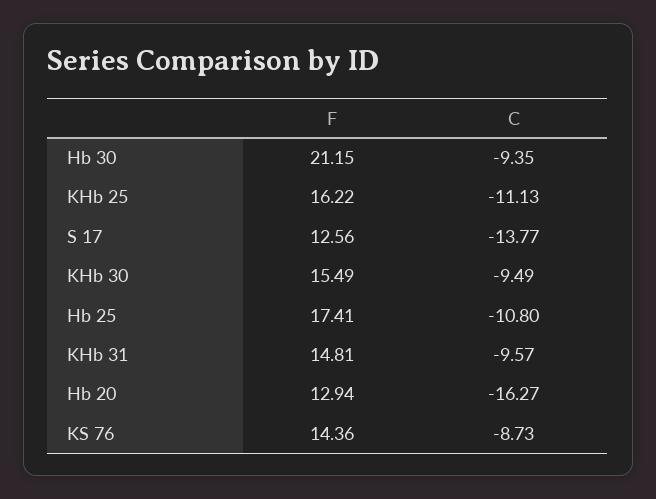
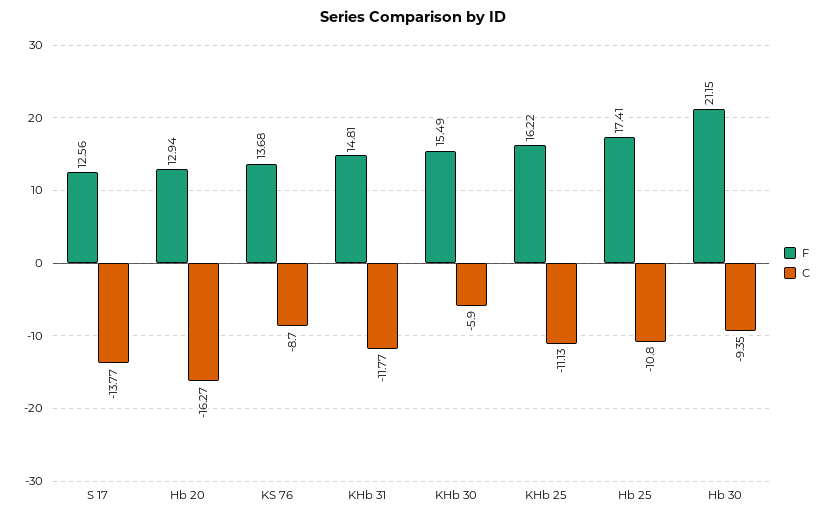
  {
    "F": {
      "Hb 30": 21.15,
      "KHb 25": 16.22,
      "S 17": 12.56,
      "KHb 30": 15.49,
      "Hb 25": 17.41,
      "KHb 31": 14.81,
      "Hb 20": 12.94,
-     "KS 76": 14.36
+     "KS 76": 13.68
    },
    "C": {
      "Hb 30": -9.35,
      "KHb 25": -11.13,
      "S 17": -13.77,
-     "KHb 30": -9.49,
+     "KHb 30": -5.9,
      "Hb 25": -10.8,
-     "KHb 31": -9.57,
+     "KHb 31": -11.77,
      "Hb 20": -16.27,
-     "KS 76": -8.73
+     "KS 76": -8.7
    }
  }

